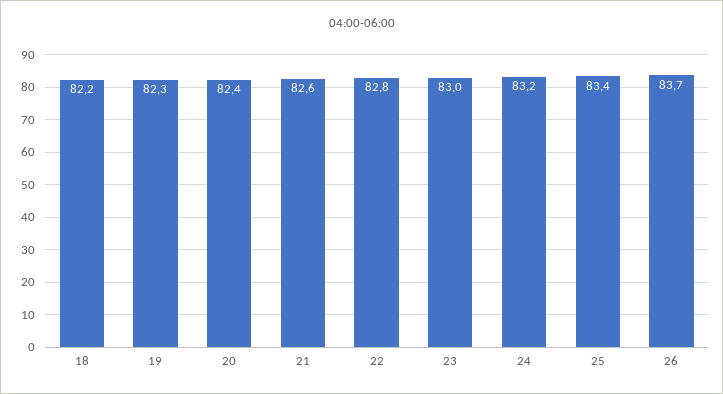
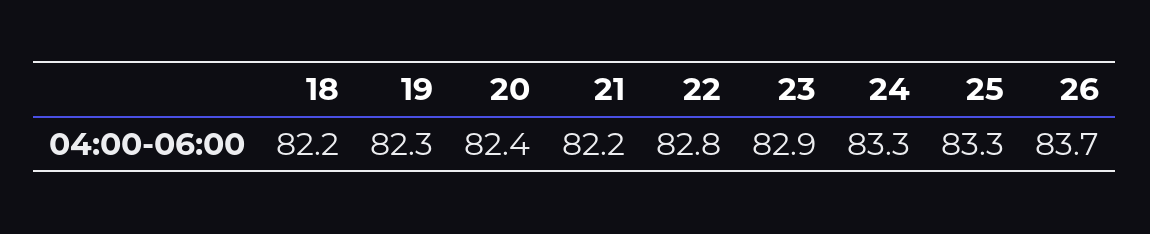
  {
    "18": 82.2,
    "19": 82.3,
    "20": 82.4,
-   "21": 82.6,
+   "21": 82.2,
    "22": 82.8,
-   "23": 83,
+   "23": 82.9,
-   "24": 83.2,
+   "24": 83.3,
-   "25": 83.4,
+   "25": 83.3,
    "26": 83.7
  }

